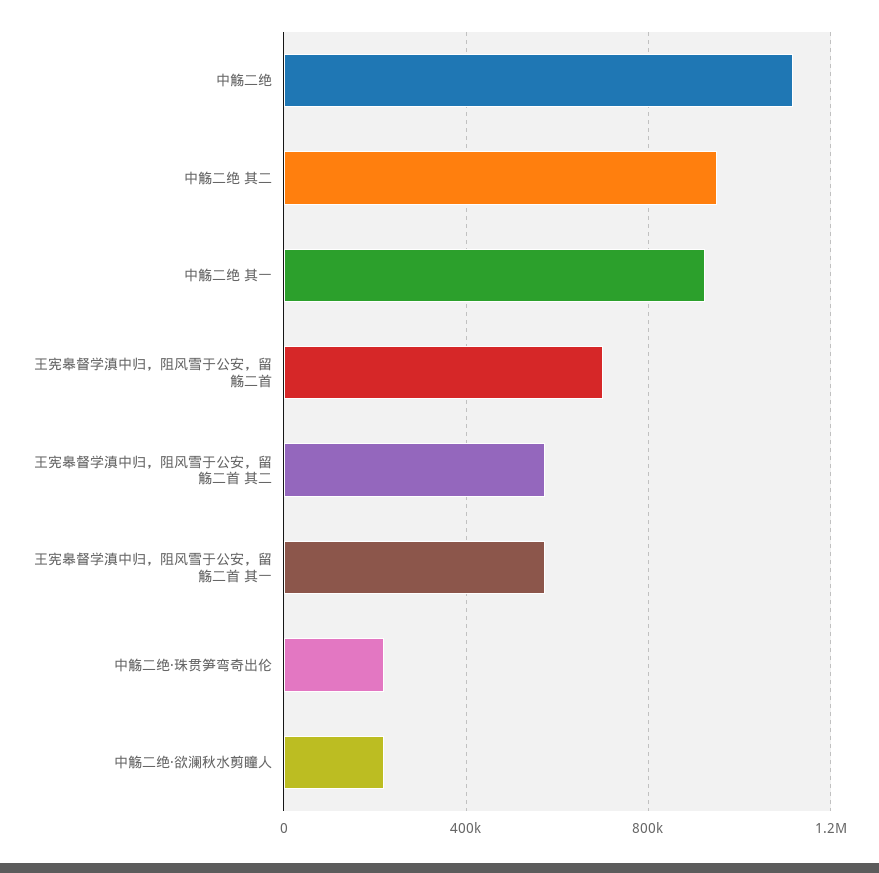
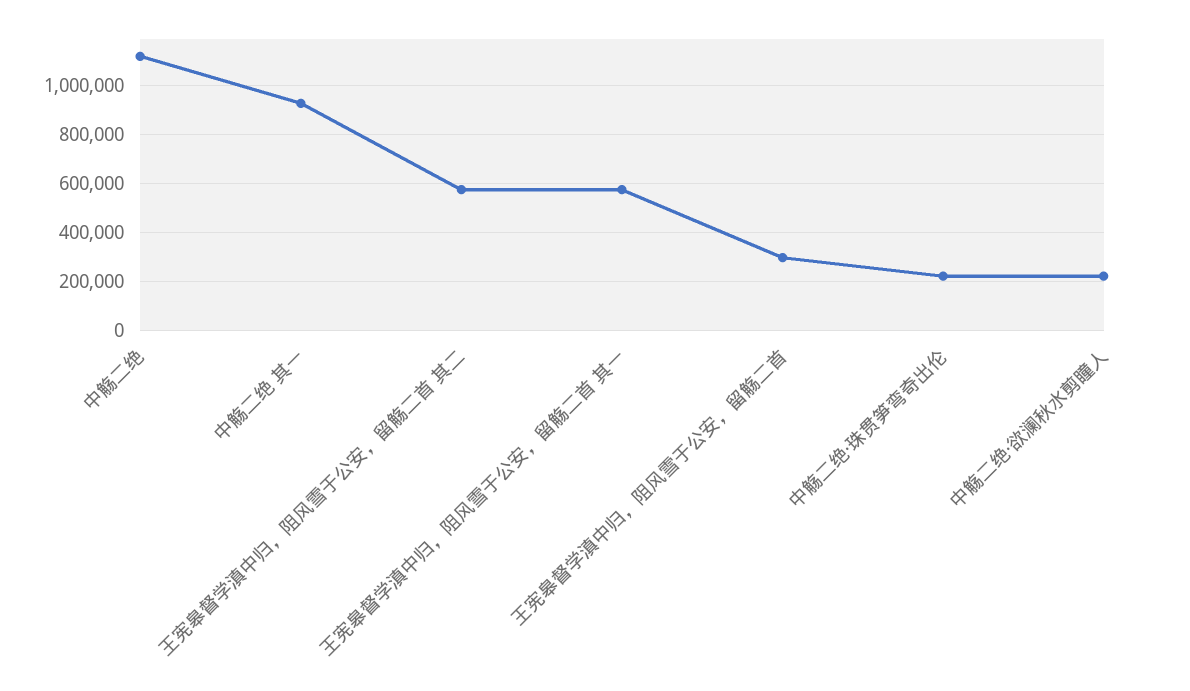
  {
    "中觞二绝": 1125000,
-   "中觞二绝 其二": 950000,
    "中觞二绝 其一": 925000,
-   "王宪皋督学滇中归，阻风雪于公安，留觞二首": 700000,
+   "王宪皋督学滇中归，阻风雪于公安，留觞二首": 300000,
    "王宪皋督学滇中归，阻风雪于公安，留觞二首 其二": 575000,
    "王宪皋督学滇中归，阻风雪于公安，留觞二首 其一": 575000,
    "中觞二绝·珠贯笋弯奇出伦": 225000,
    "中觞二绝·欲澜秋水剪瞳人": 225000
  }

